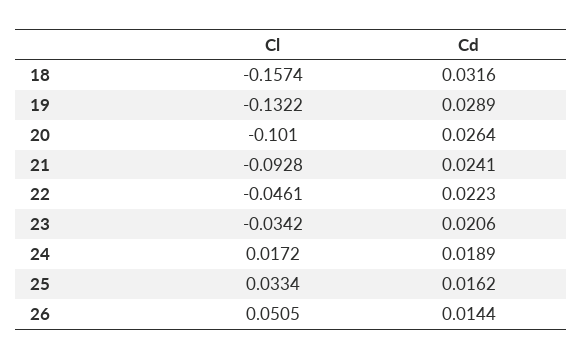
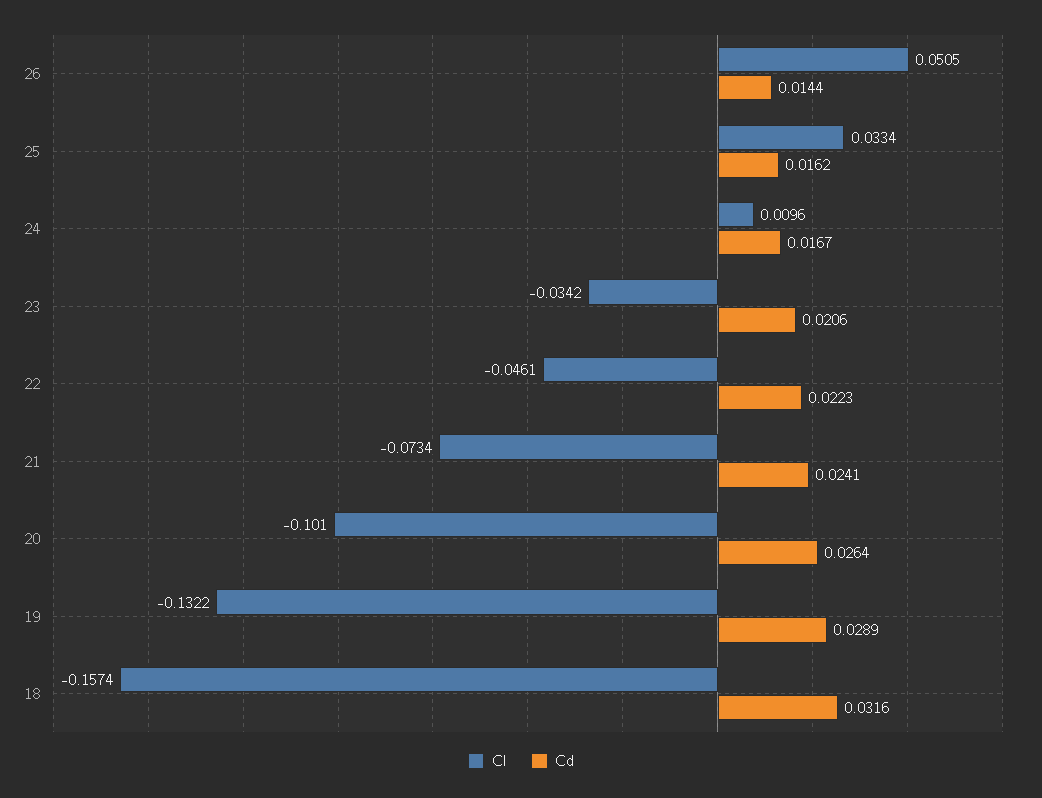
  {
    "Cl": {
      "18": -0.1574,
      "19": -0.1322,
      "20": -0.101,
-     "21": -0.0928,
+     "21": -0.0734,
      "22": -0.0461,
      "23": -0.0342,
-     "24": 0.0172,
+     "24": 0.0096,
      "25": 0.0334,
      "26": 0.0505
    },
    "Cd": {
      "18": 0.0316,
      "19": 0.0289,
      "20": 0.0264,
      "21": 0.0241,
      "22": 0.0223,
      "23": 0.0206,
-     "24": 0.0189,
+     "24": 0.0167,
      "25": 0.0162,
      "26": 0.0144
    }
  }

